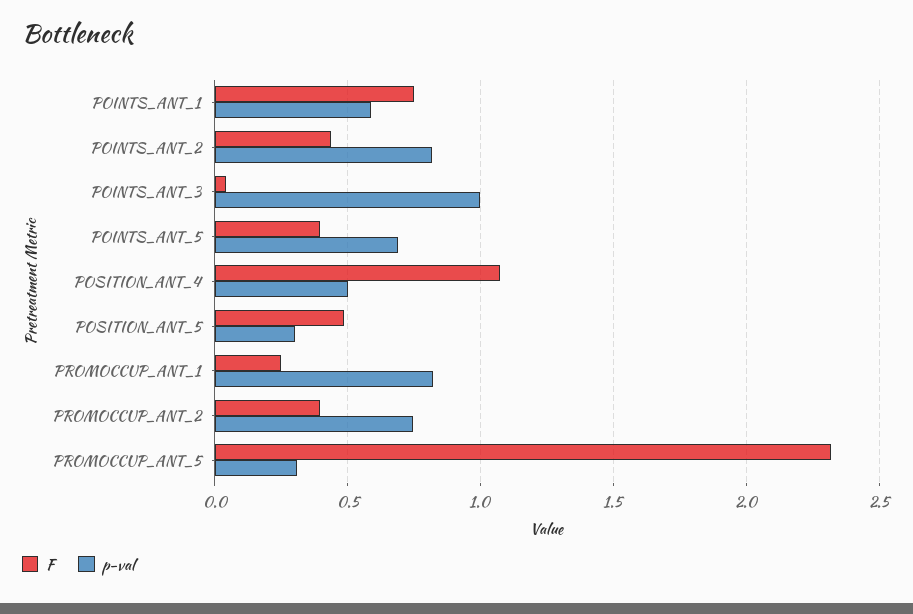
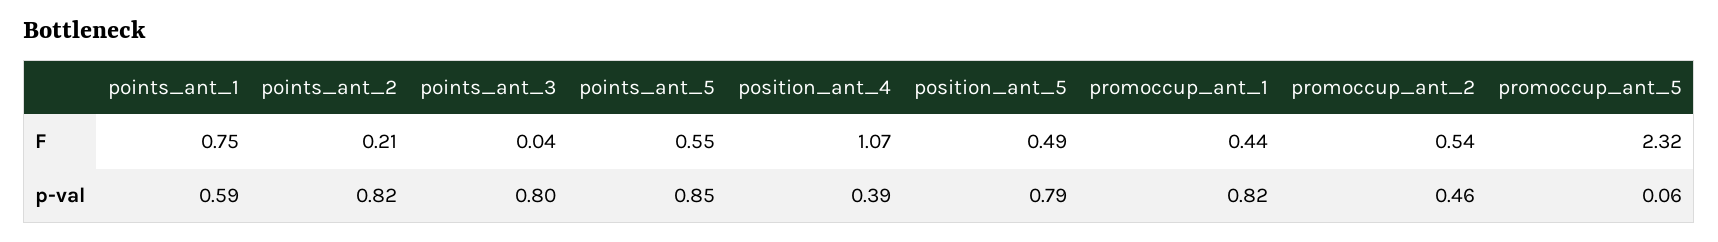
  {
    "F": {
      "POINTS_ANT_1": 0.75,
-     "POINTS_ANT_2": 0.45,
+     "POINTS_ANT_2": 0.21,
      "POINTS_ANT_3": 0.04,
-     "POINTS_ANT_5": 0.4,
+     "POINTS_ANT_5": 0.55,
      "POSITION_ANT_4": 1.07,
      "POSITION_ANT_5": 0.49,
-     "PROMOCCUP_ANT_1": 0.25,
+     "PROMOCCUP_ANT_1": 0.44,
-     "PROMOCCUP_ANT_2": 0.4,
+     "PROMOCCUP_ANT_2": 0.54,
      "PROMOCCUP_ANT_5": 2.32
    },
    "p-val": {
      "POINTS_ANT_1": 0.59,
      "POINTS_ANT_2": 0.82,
-     "POINTS_ANT_3": 1,
+     "POINTS_ANT_3": 0.8,
-     "POINTS_ANT_5": 0.7,
+     "POINTS_ANT_5": 0.85,
-     "POSITION_ANT_4": 0.5,
+     "POSITION_ANT_4": 0.39,
-     "POSITION_ANT_5": 0.3,
+     "POSITION_ANT_5": 0.79,
      "PROMOCCUP_ANT_1": 0.82,
-     "PROMOCCUP_ANT_2": 0.75,
+     "PROMOCCUP_ANT_2": 0.46,
-     "PROMOCCUP_ANT_5": 0.3
+     "PROMOCCUP_ANT_5": 0.06
    }
  }

